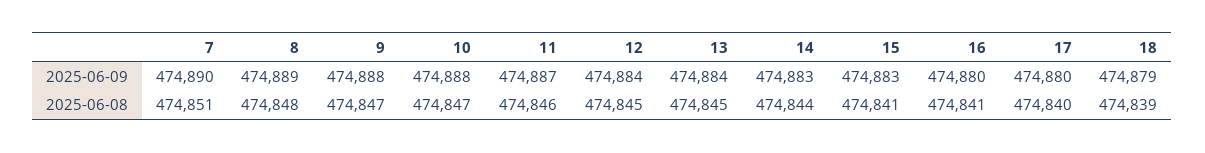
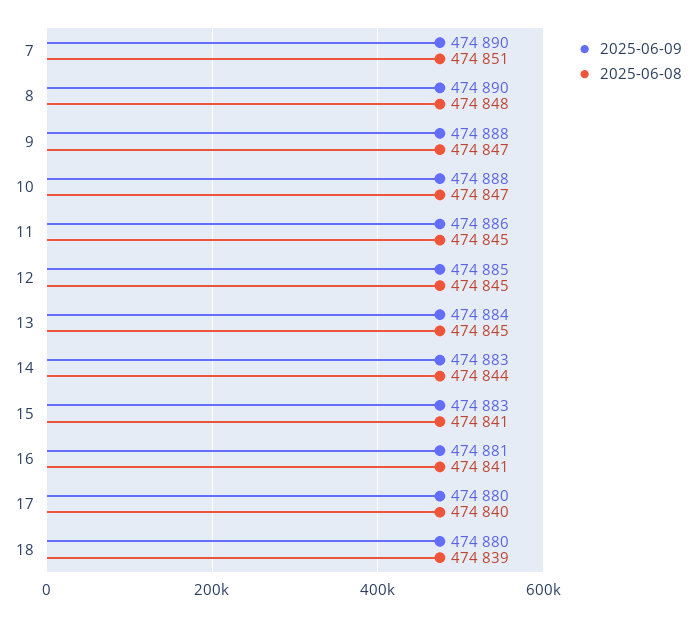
  {
    "2025-06-09": {
      "7": 474890,
-     "8": 474889,
+     "8": 474890,
      "9": 474888,
      "10": 474888,
-     "11": 474887,
+     "11": 474886,
-     "12": 474884,
+     "12": 474885,
      "13": 474884,
      "14": 474883,
      "15": 474883,
-     "16": 474880,
+     "16": 474881,
      "17": 474880,
-     "18": 474879
+     "18": 474880
    },
    "2025-06-08": {
      "7": 474851,
      "8": 474848,
      "9": 474847,
      "10": 474847,
-     "11": 474846,
+     "11": 474845,
      "12": 474845,
      "13": 474845,
      "14": 474844,
      "15": 474841,
      "16": 474841,
      "17": 474840,
      "18": 474839
    }
  }

